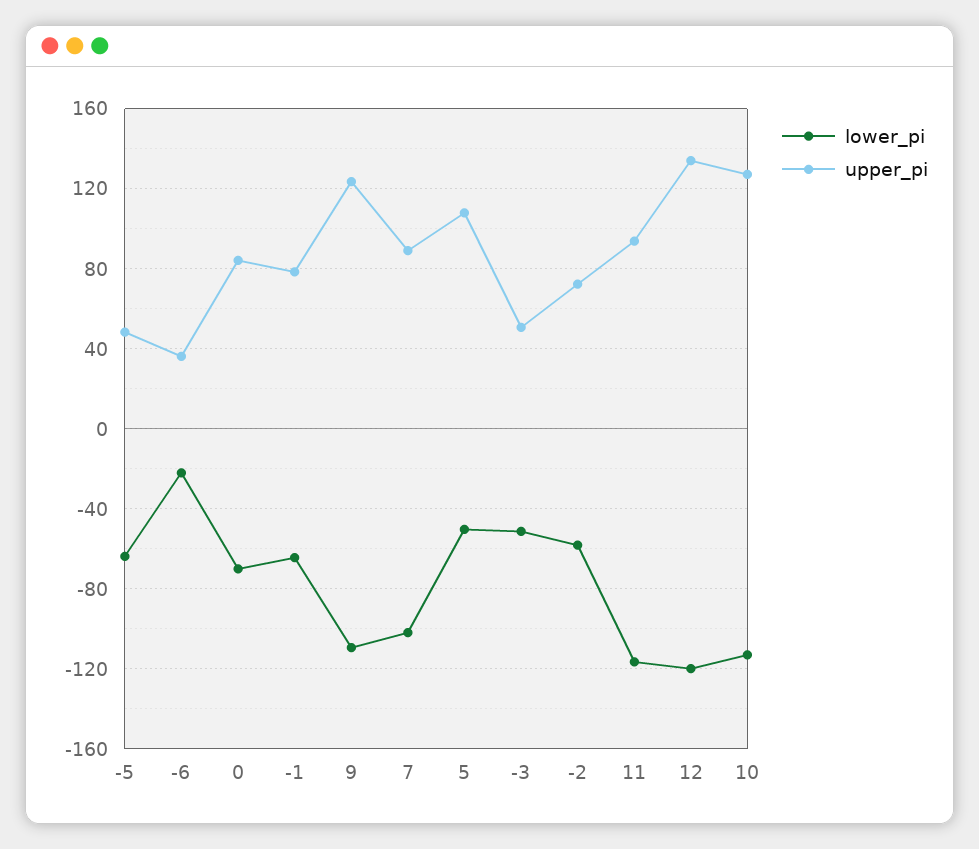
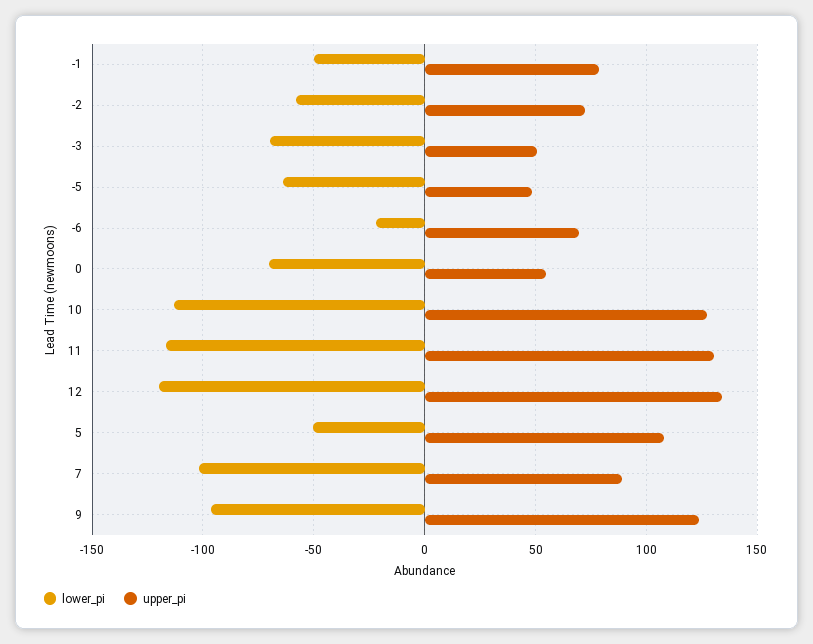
  {
    "lower_pi": {
      "-5": -65,
      "-6": -20,
      "0": -70,
-     "-1": -65,
+     "-1": -50,
-     "9": -110,
+     "9": -95,
      "7": -100,
      "5": -50,
-     "-3": -50,
+     "-3": -70,
      "-2": -60,
      "11": -115,
      "12": -120,
      "10": -115
    },
    "upper_pi": {
      "-5": 50,
-     "-6": 35,
+     "-6": 70,
-     "0": 85,
+     "0": 55,
      "-1": 80,
      "9": 125,
      "7": 90,
      "5": 110,
      "-3": 50,
      "-2": 70,
-     "11": 95,
+     "11": 130,
      "12": 135,
      "10": 125
    }
  }

